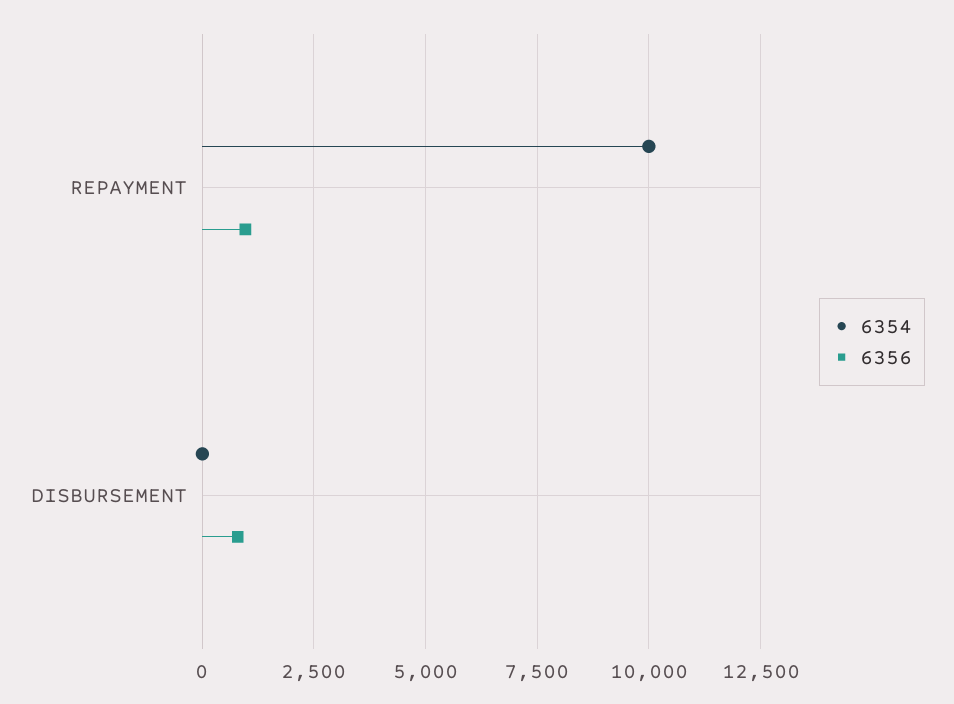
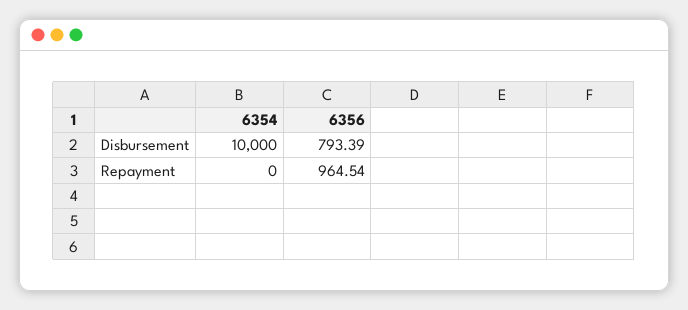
  {
    "6354": {
-     "REPAYMENT": 10000,
+     "REPAYMENT": 0,
-     "DISBURSEMENT": 0
+     "DISBURSEMENT": 10000
    },
    "6356": {
      "REPAYMENT": 964.54,
      "DISBURSEMENT": 793.39
    }
  }

